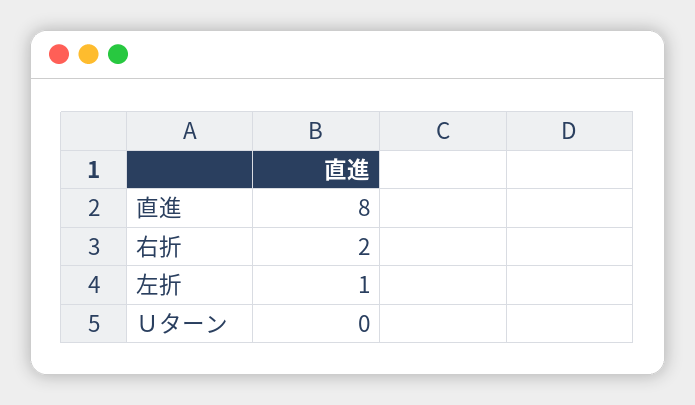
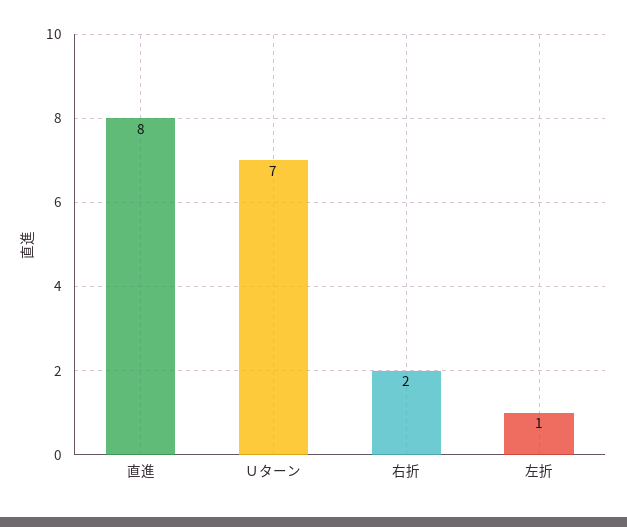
  {
    "直進": 8,
    "右折": 2,
    "左折": 1,
-   "Ｕターン": 0
+   "Ｕターン": 7
  }

